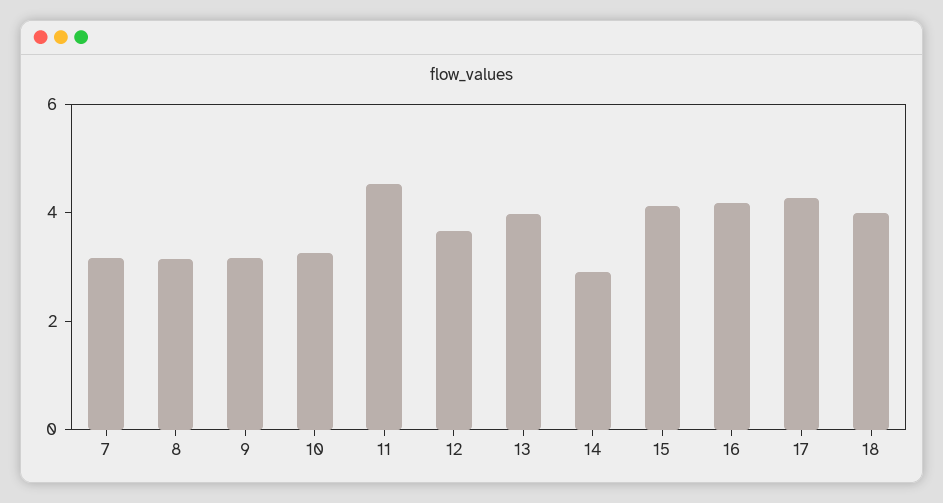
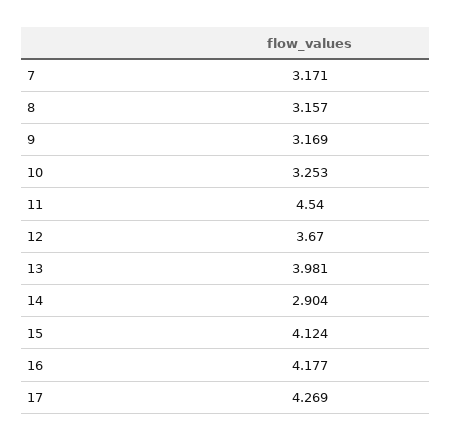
  {
    "7": 3.171,
    "8": 3.157,
    "9": 3.169,
    "10": 3.253,
    "11": 4.54,
    "12": 3.67,
    "13": 3.981,
    "14": 2.904,
    "15": 4.124,
    "16": 4.177,
-   "17": 4.269,
+   "17": 4.269
-   "18": 4
  }

